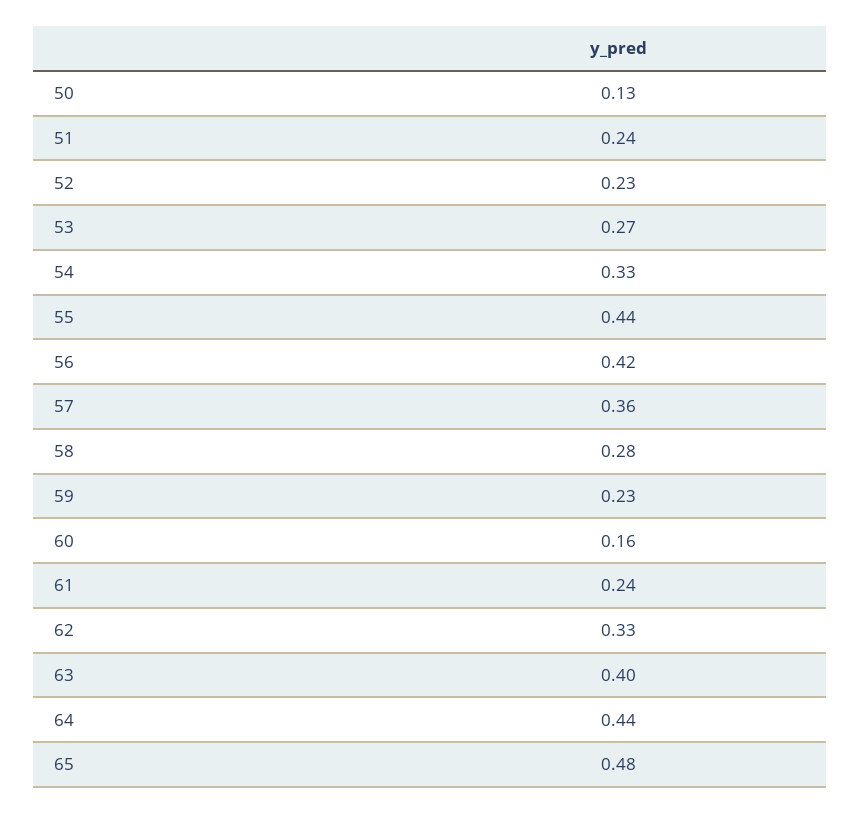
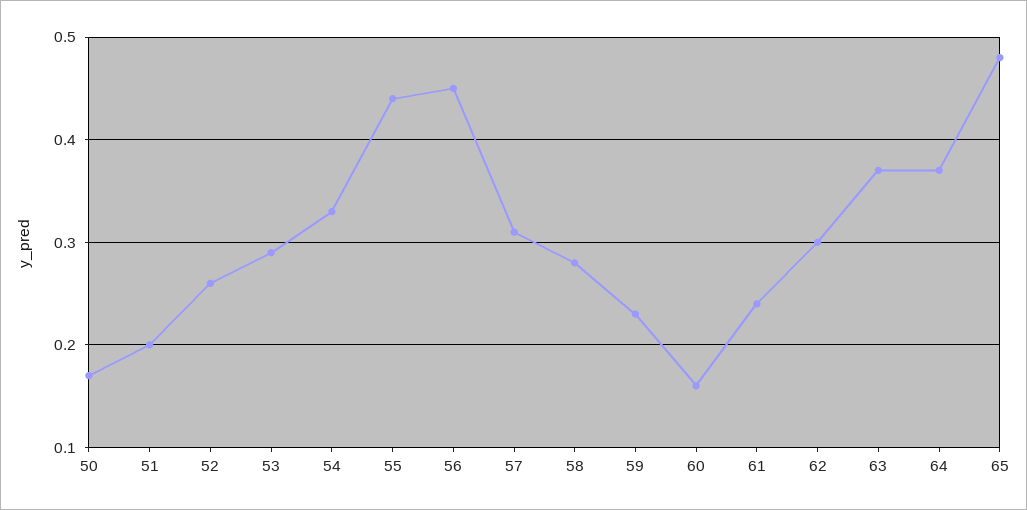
  {
-   "50": 0.13,
+   "50": 0.17,
-   "51": 0.24,
+   "51": 0.2,
-   "52": 0.23,
+   "52": 0.26,
-   "53": 0.27,
+   "53": 0.29,
    "54": 0.33,
    "55": 0.44,
-   "56": 0.42,
+   "56": 0.45,
-   "57": 0.36,
+   "57": 0.31,
    "58": 0.28,
    "59": 0.23,
    "60": 0.16,
    "61": 0.24,
-   "62": 0.33,
+   "62": 0.3,
-   "63": 0.4,
+   "63": 0.37,
-   "64": 0.44,
+   "64": 0.37,
    "65": 0.48
  }

